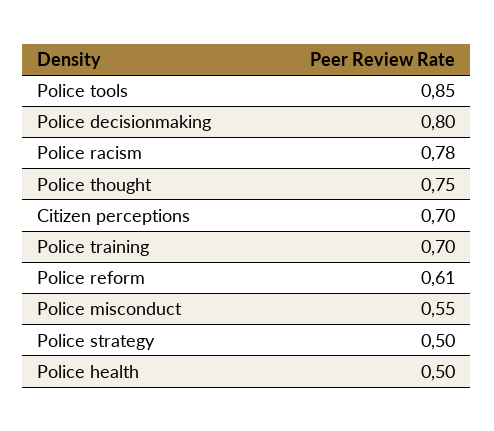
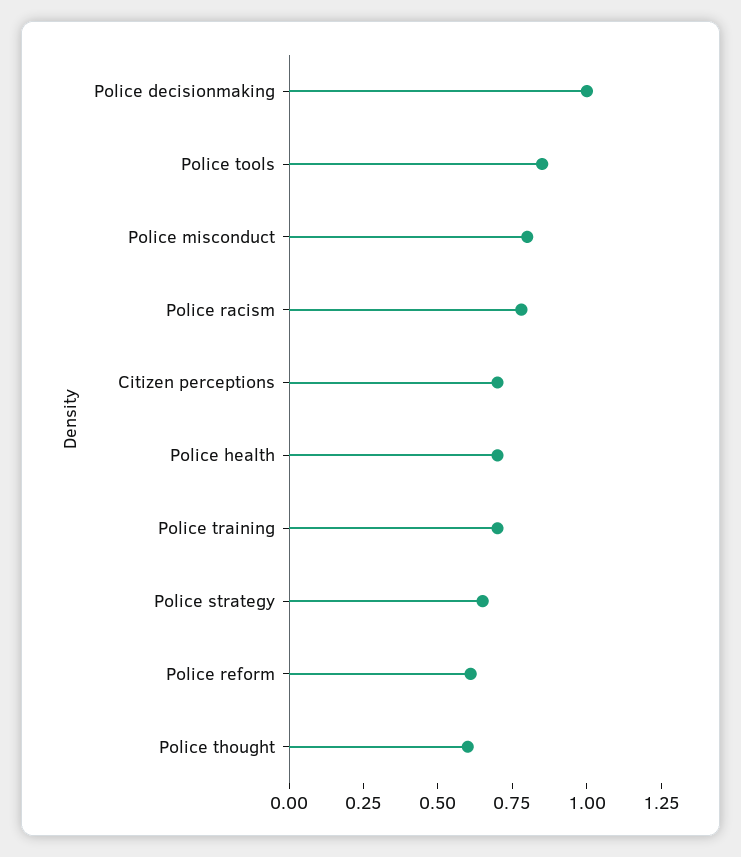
  {
    "Police tools": 0.85,
-   "Police decisionmaking": 0.8,
+   "Police decisionmaking": 1,
    "Police racism": 0.78,
-   "Police thought": 0.75,
+   "Police thought": 0.6,
    "Citizen perceptions": 0.7,
    "Police training": 0.7,
    "Police reform": 0.61,
-   "Police misconduct": 0.55,
+   "Police misconduct": 0.8,
-   "Police strategy": 0.5,
+   "Police strategy": 0.65,
-   "Police health": 0.5
+   "Police health": 0.7
  }

